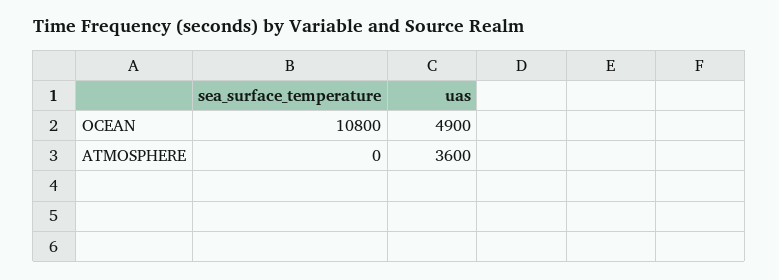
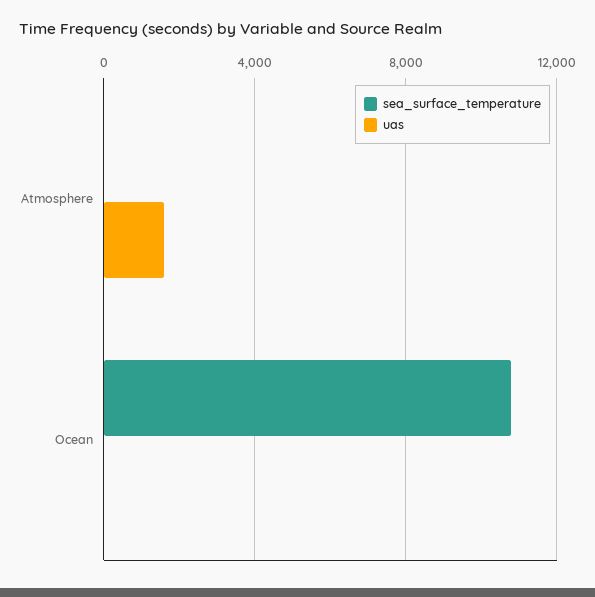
  {
    "sea_surface_temperature": {
      "OCEAN": 10800,
      "ATMOSPHERE": 0
    },
    "uas": {
-     "OCEAN": 4900,
+     "OCEAN": 0,
-     "ATMOSPHERE": 3600
+     "ATMOSPHERE": 1500
    }
  }

